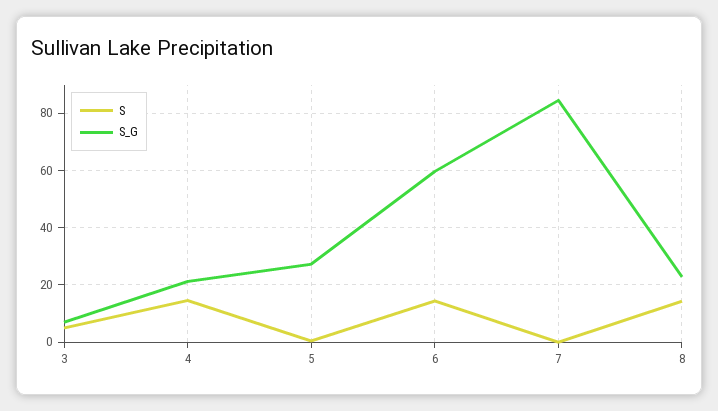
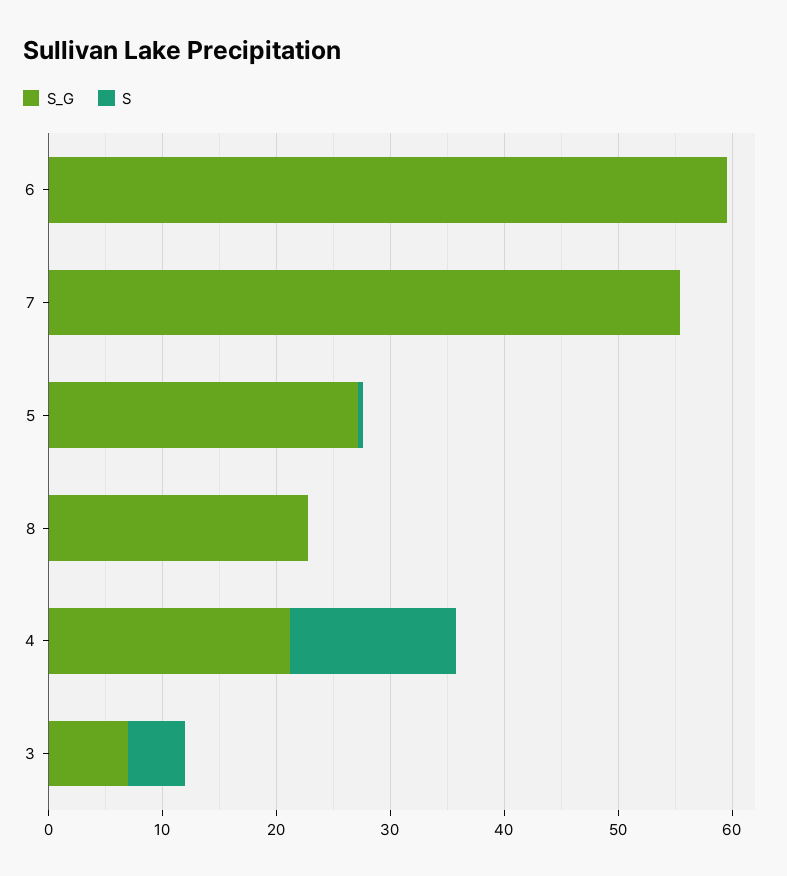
  {
    "S": {
      "3": 6,
      "4": 14,
      "5": 0,
-     "6": 15,
+     "6": 0,
      "7": 0,
-     "8": 15
+     "8": 0
    },
    "S_G": {
      "3": 8,
      "4": 22,
      "5": 28,
      "6": 60,
-     "7": 85,
+     "7": 56,
      "8": 22
    }
  }

